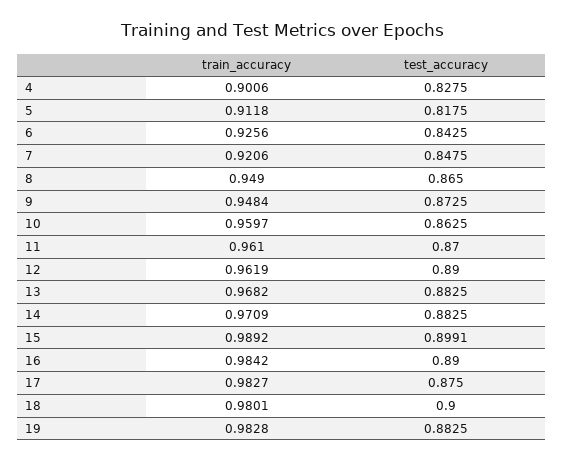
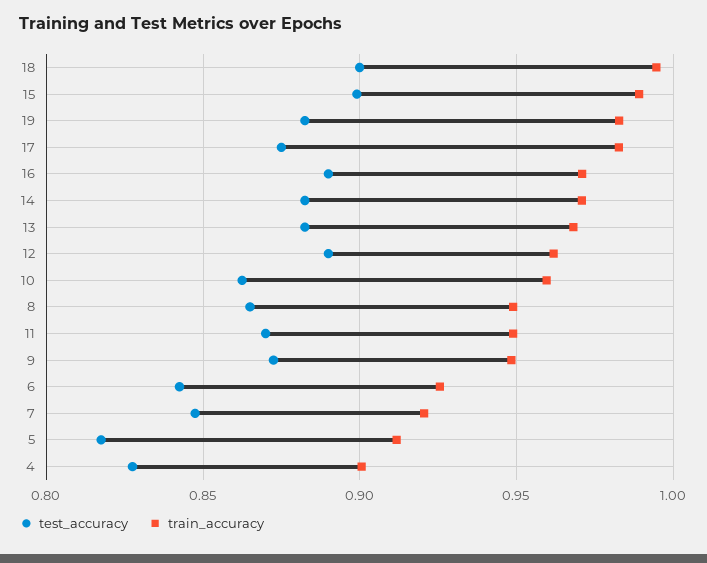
  {
    "train_accuracy": {
      "4": 0.9006,
      "5": 0.9118,
      "6": 0.9256,
      "7": 0.9206,
      "8": 0.949,
      "9": 0.9484,
      "10": 0.9597,
-     "11": 0.961,
+     "11": 0.95,
      "12": 0.9619,
      "13": 0.9682,
      "14": 0.9709,
      "15": 0.9892,
-     "16": 0.9842,
+     "16": 0.97,
      "17": 0.9827,
-     "18": 0.9801,
+     "18": 0.995,
      "19": 0.9828
    },
    "test_accuracy": {
      "4": 0.8275,
      "5": 0.8175,
      "6": 0.8425,
      "7": 0.8475,
      "8": 0.865,
      "9": 0.8725,
      "10": 0.8625,
      "11": 0.87,
      "12": 0.89,
      "13": 0.8825,
      "14": 0.8825,
      "15": 0.8991,
      "16": 0.89,
      "17": 0.875,
      "18": 0.9,
      "19": 0.8825
    }
  }

